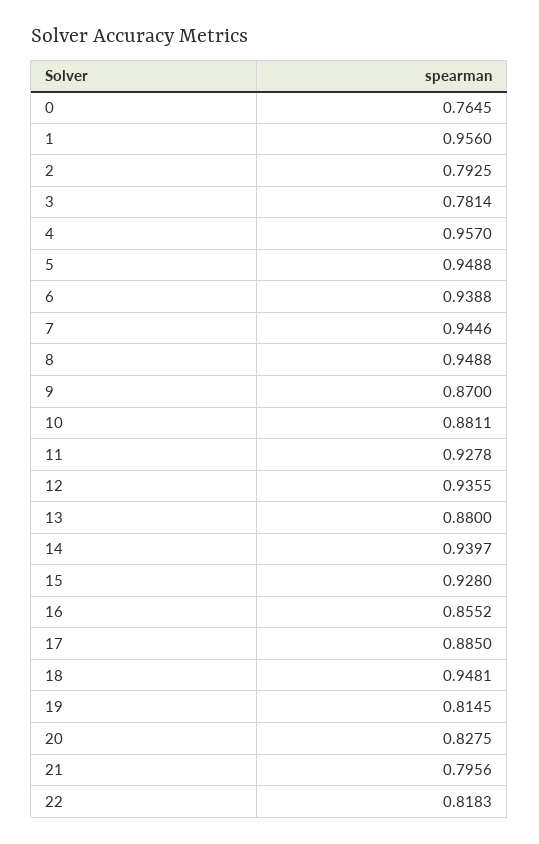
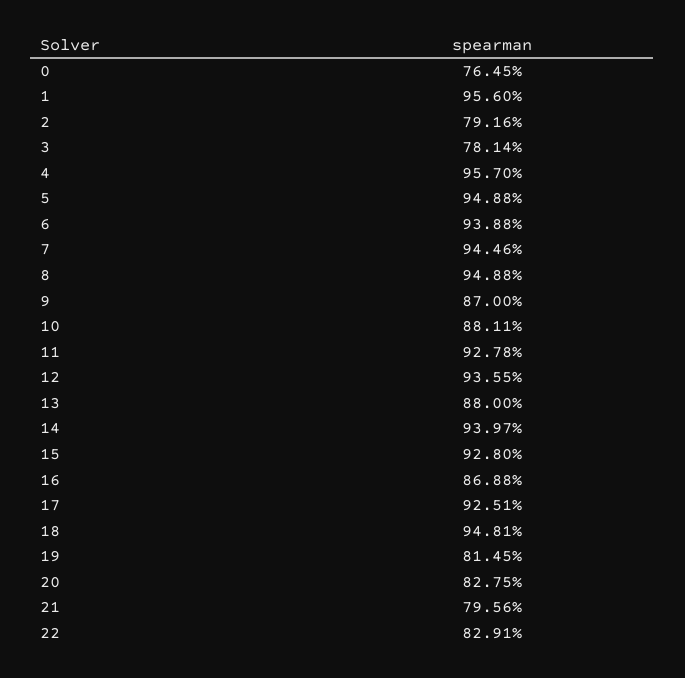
  {
    "0": 0.7645,
    "1": 0.956,
-   "2": 0.7925,
+   "2": 0.7916,
    "3": 0.7814,
    "4": 0.957,
    "5": 0.9488,
    "6": 0.9388,
    "7": 0.9446,
    "8": 0.9488,
    "9": 0.87,
    "10": 0.8811,
    "11": 0.9278,
    "12": 0.9355,
    "13": 0.88,
    "14": 0.9397,
    "15": 0.928,
-   "16": 0.8552,
+   "16": 0.8688,
-   "17": 0.885,
+   "17": 0.9251,
    "18": 0.9481,
    "19": 0.8145,
    "20": 0.8275,
    "21": 0.7956,
-   "22": 0.8183
+   "22": 0.8291
  }

